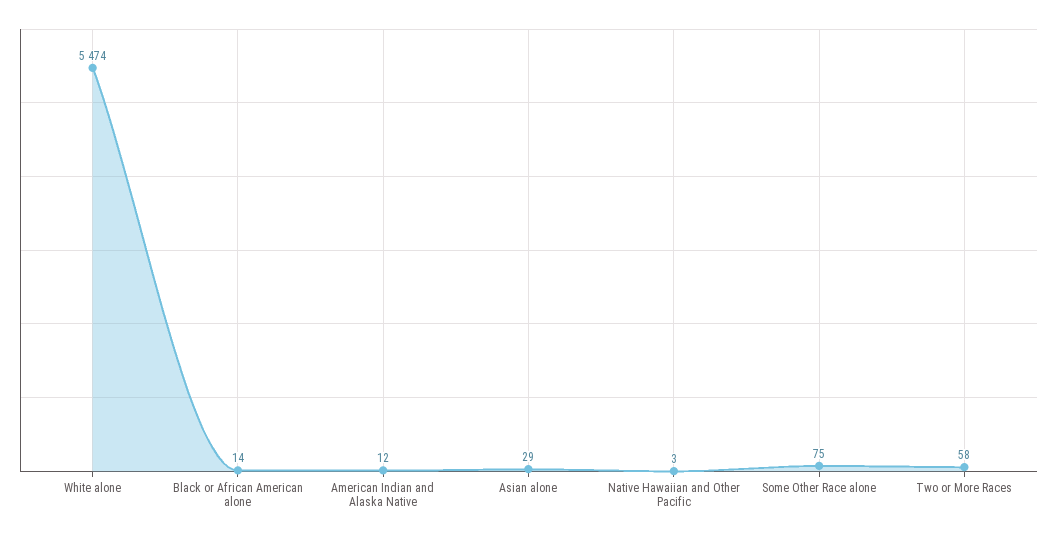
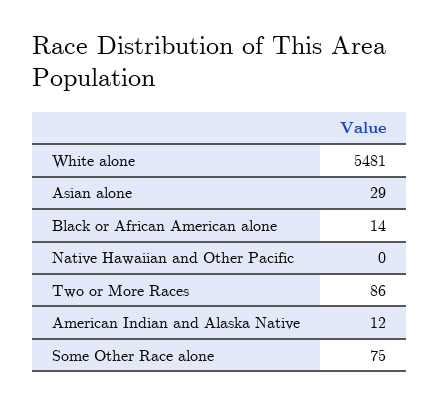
  {
-   "White alone": 5474,
+   "White alone": 5481,
    "Black or African American alone": 14,
    "American Indian and Alaska Native": 12,
    "Asian alone": 29,
-   "Native Hawaiian and Other Pacific": 3,
+   "Native Hawaiian and Other Pacific": 0,
    "Some Other Race alone": 75,
-   "Two or More Races": 58
+   "Two or More Races": 86
  }

